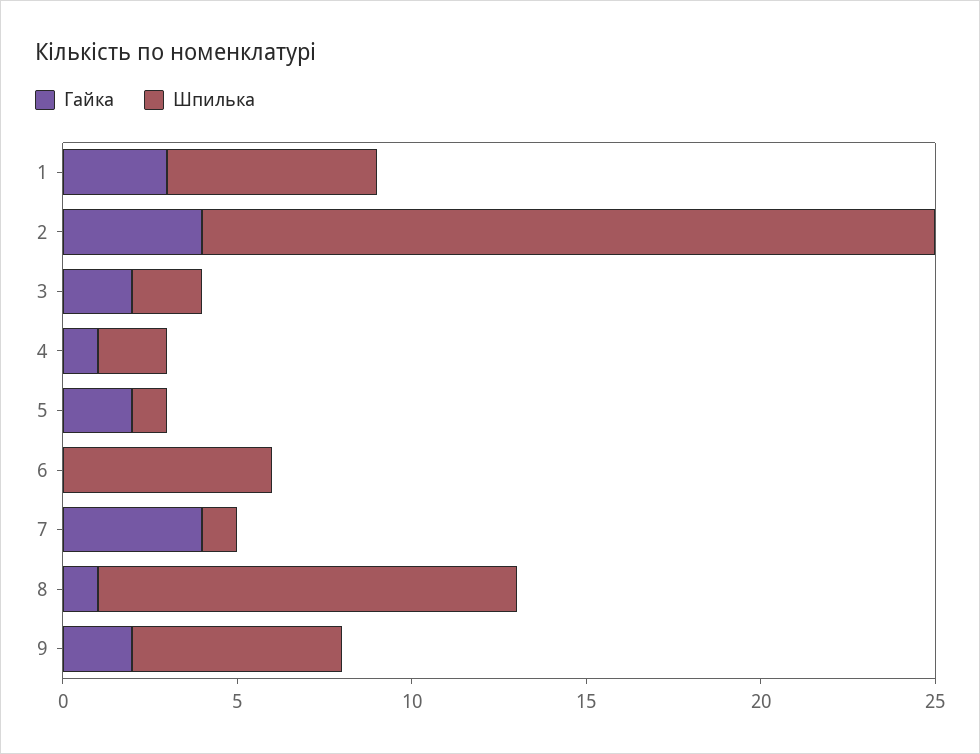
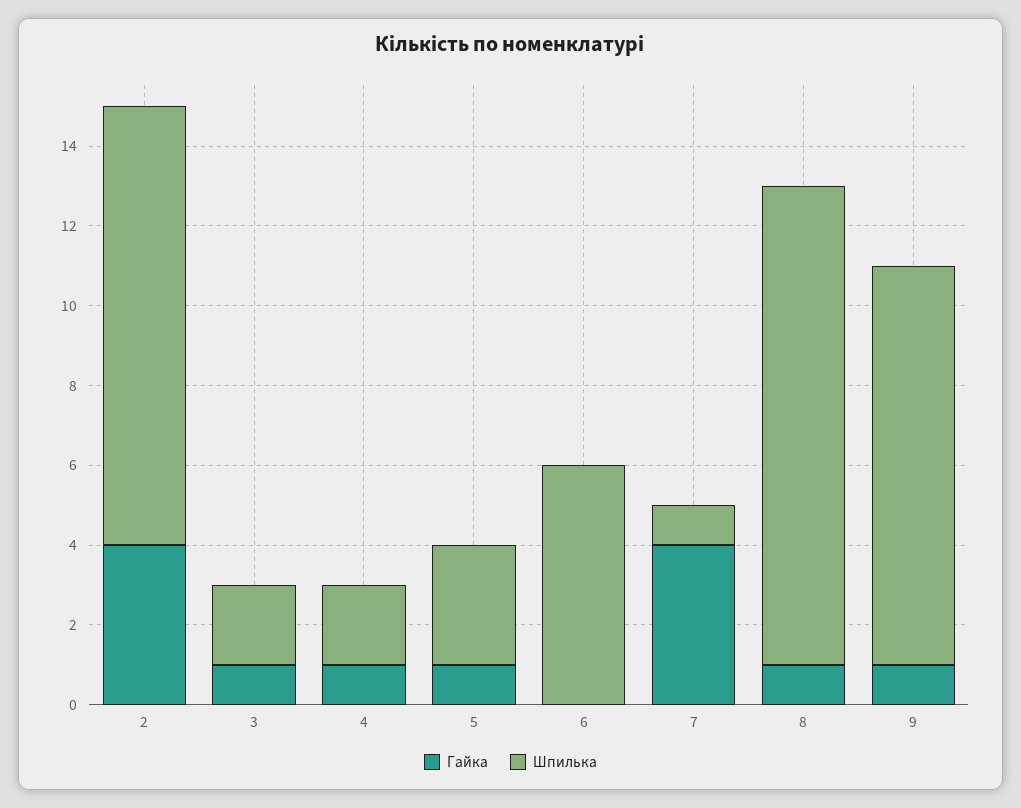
  {
    "Гайка": {
-     "1": 3,
      "2": 4,
-     "3": 2,
+     "3": 1,
      "4": 1,
-     "5": 2,
+     "5": 1,
      "6": 0,
      "7": 4,
      "8": 1,
-     "9": 2
+     "9": 1
    },
    "Шпилька": {
-     "1": 6,
-     "2": 21,
+     "2": 11,
      "3": 2,
      "4": 2,
-     "5": 1,
+     "5": 3,
      "6": 6,
      "7": 1,
      "8": 12,
-     "9": 6
+     "9": 10
    }
  }

